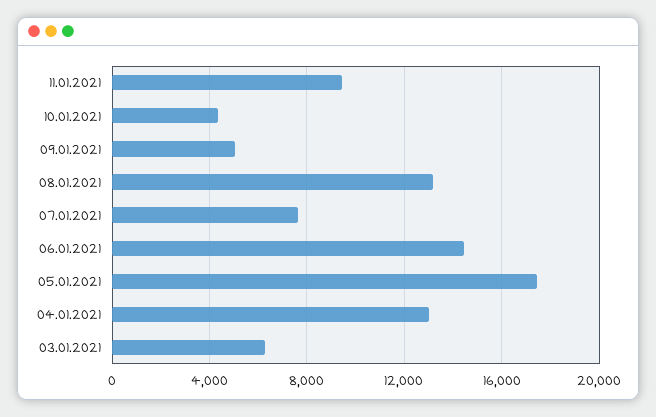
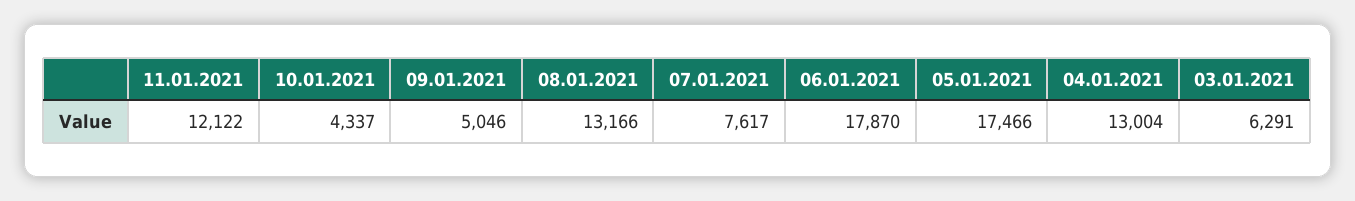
  {
-   "11.01.2021": 9500,
+   "11.01.2021": 12122,
    "10.01.2021": 4337,
    "09.01.2021": 5046,
    "08.01.2021": 13166,
    "07.01.2021": 7617,
-   "06.01.2021": 14500,
+   "06.01.2021": 17870,
    "05.01.2021": 17466,
    "04.01.2021": 13004,
    "03.01.2021": 6291
  }

